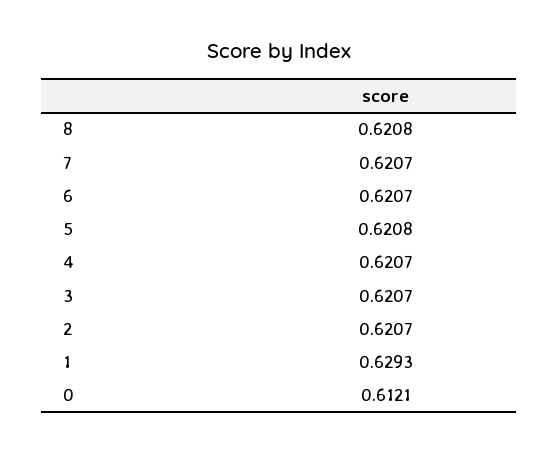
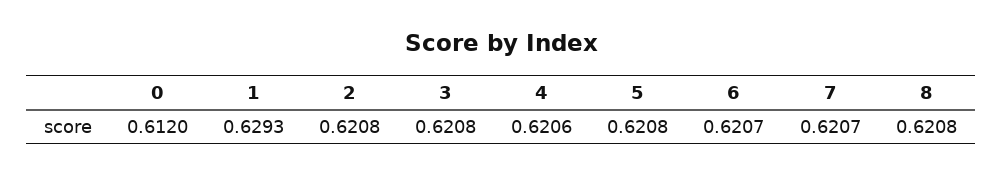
  {
    "8": 0.6208,
    "7": 0.6207,
    "6": 0.6207,
    "5": 0.6208,
-   "4": 0.6207,
+   "4": 0.6206,
-   "3": 0.6207,
+   "3": 0.6208,
-   "2": 0.6207,
+   "2": 0.6208,
    "1": 0.6293,
-   "0": 0.6121
+   "0": 0.612
  }

